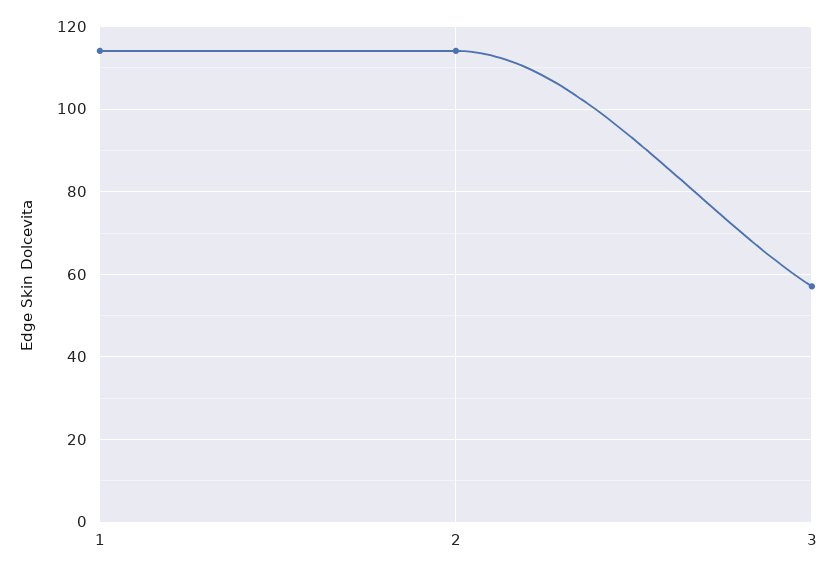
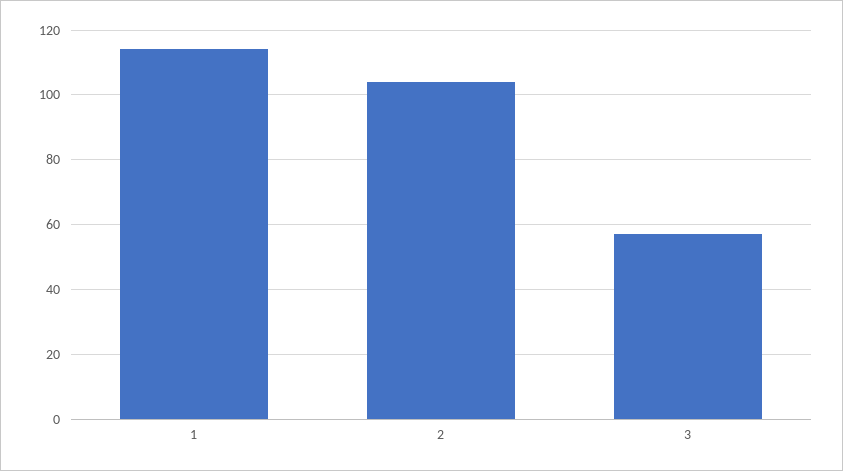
  {
    "1": 114,
-   "2": 114,
+   "2": 104,
    "3": 58
  }

